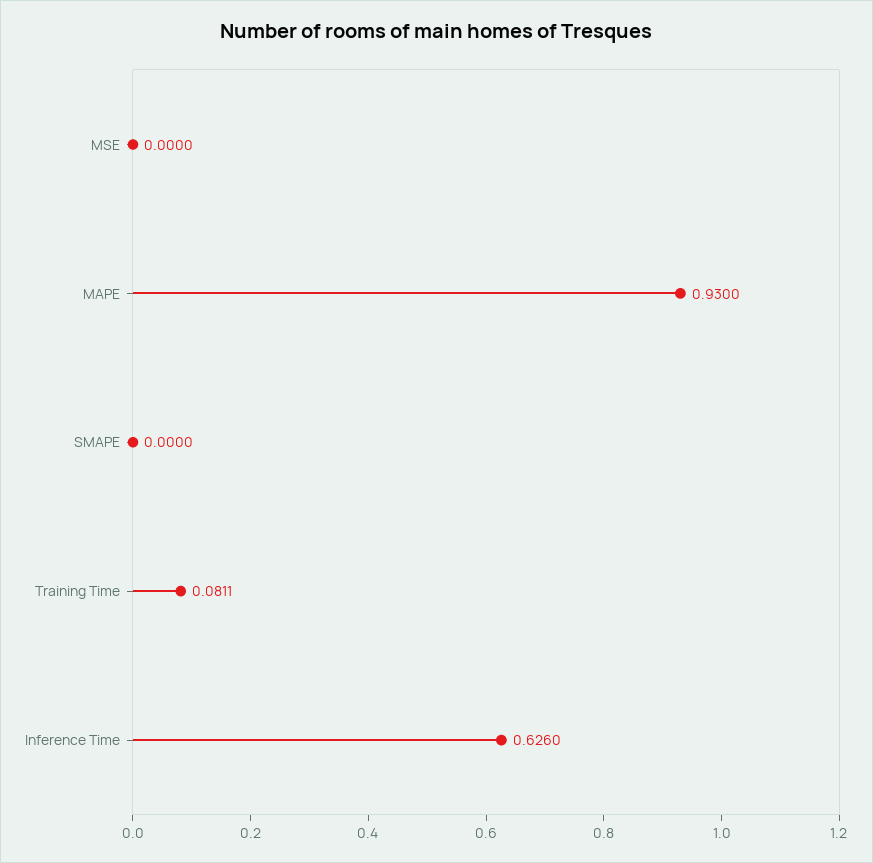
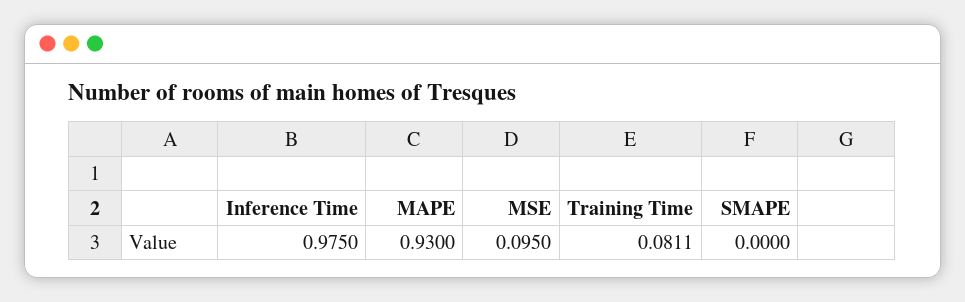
  {
-   "MSE": 0,
+   "MSE": 0.095,
    "MAPE": 0.93,
    "SMAPE": 0,
    "Training Time": 0.0811,
-   "Inference Time": 0.626
+   "Inference Time": 0.975
  }

